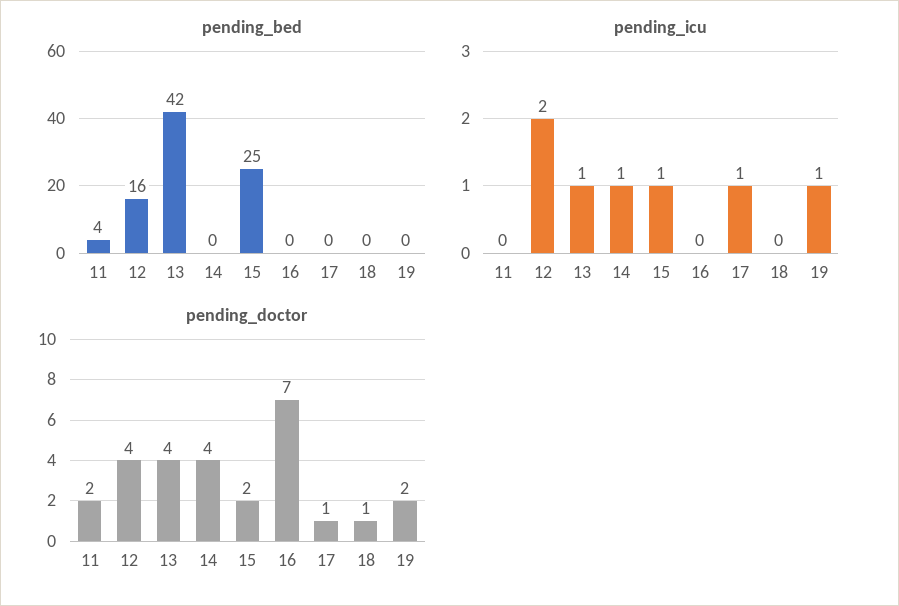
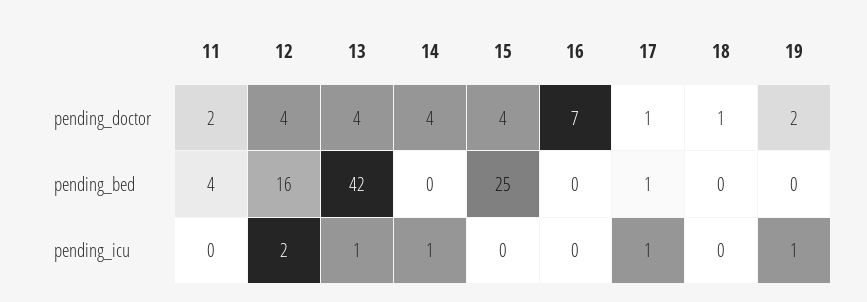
  {
    "pending_bed": {
      "11": 4,
      "12": 16,
      "13": 42,
      "14": 0,
      "15": 25,
      "16": 0,
-     "17": 0,
+     "17": 1,
      "18": 0,
      "19": 0
    },
    "pending_icu": {
      "11": 0,
      "12": 2,
      "13": 1,
      "14": 1,
-     "15": 1,
+     "15": 0,
      "16": 0,
      "17": 1,
      "18": 0,
      "19": 1
    },
    "pending_doctor": {
      "11": 2,
      "12": 4,
      "13": 4,
      "14": 4,
-     "15": 2,
+     "15": 4,
      "16": 7,
      "17": 1,
      "18": 1,
      "19": 2
    }
  }

